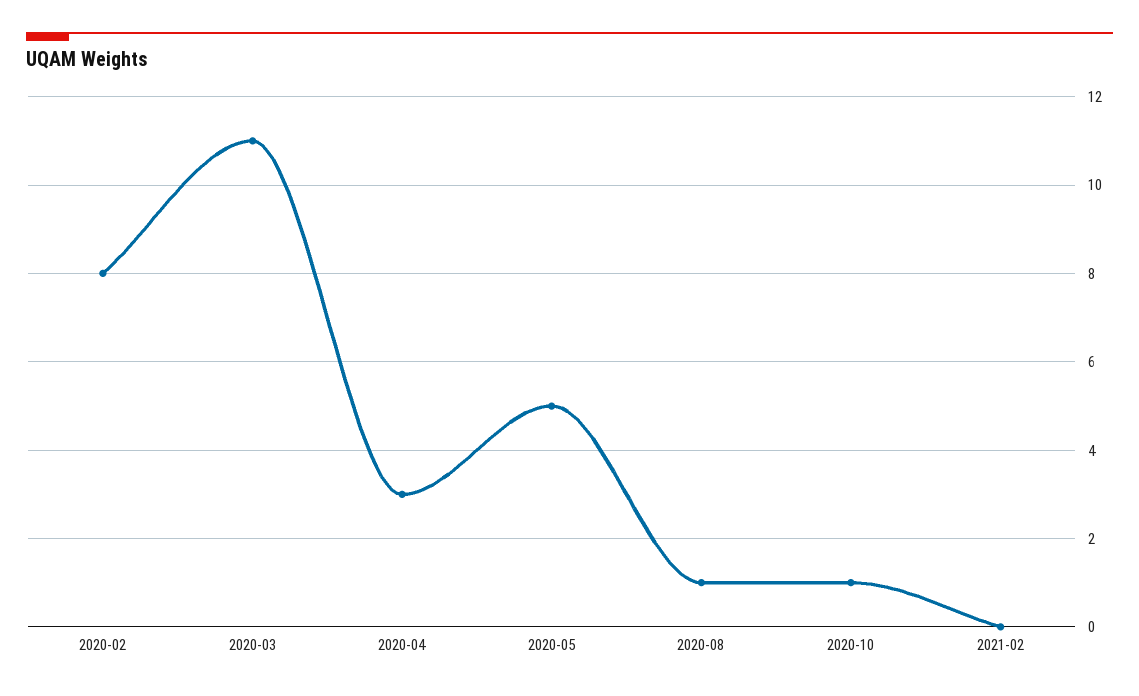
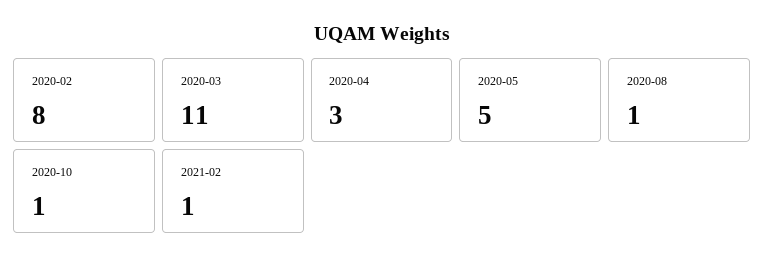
  {
    "2020-02": 8,
    "2020-03": 11,
    "2020-04": 3,
    "2020-05": 5,
    "2020-08": 1,
    "2020-10": 1,
-   "2021-02": 0
+   "2021-02": 1
  }

